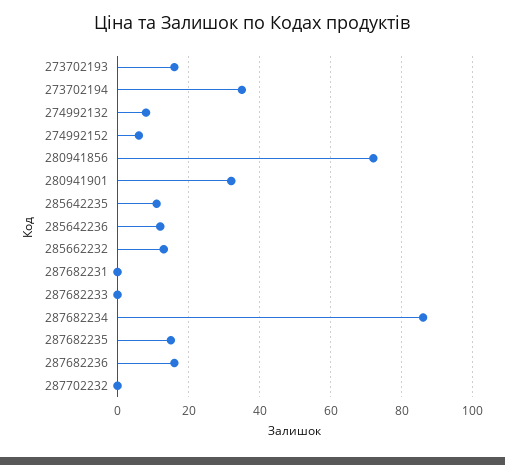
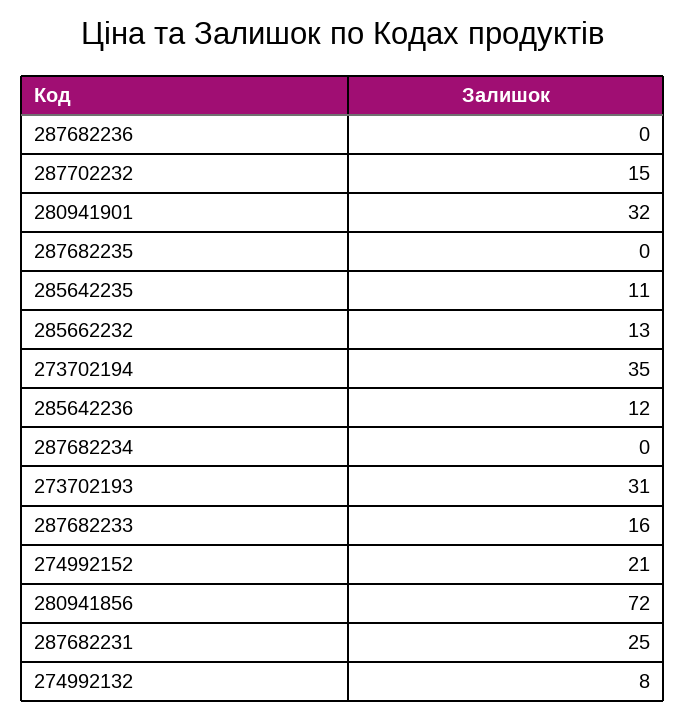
  {
-   "273702193": 15,
+   "273702193": 31,
    "273702194": 35,
    "274992132": 8,
-   "274992152": 5,
+   "274992152": 21,
    "280941856": 72,
    "280941901": 32,
    "285642235": 11,
    "285642236": 12,
    "285662232": 13,
-   "287682231": 0,
+   "287682231": 25,
-   "287682233": 0,
+   "287682233": 16,
-   "287682234": 85,
+   "287682234": 0,
-   "287682235": 15,
+   "287682235": 0,
-   "287682236": 15,
+   "287682236": 0,
-   "287702232": 0
+   "287702232": 15
  }

